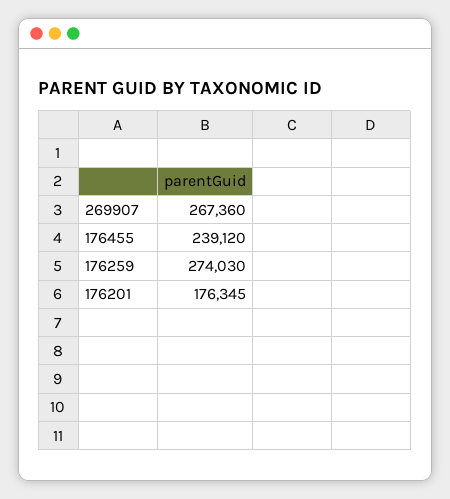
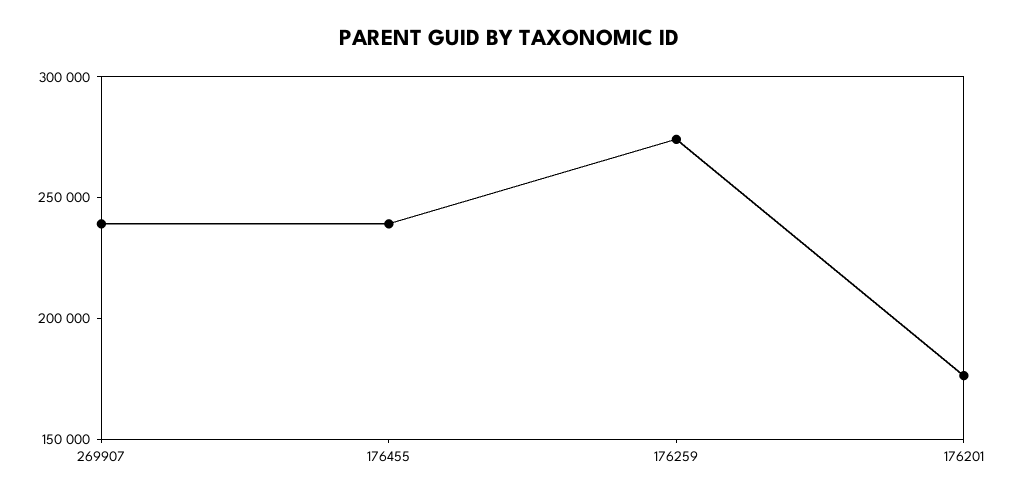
  {
-   "269907": 267360,
+   "269907": 240000,
    "176455": 239120,
    "176259": 274030,
    "176201": 176345
  }

